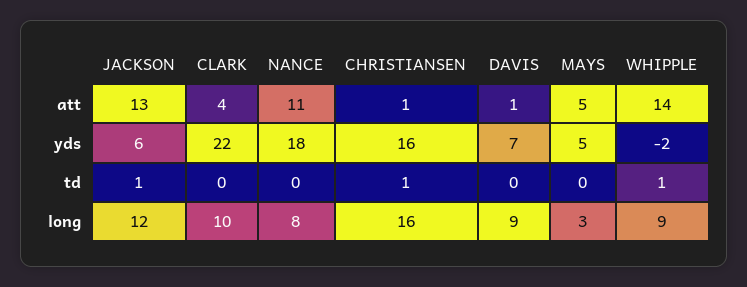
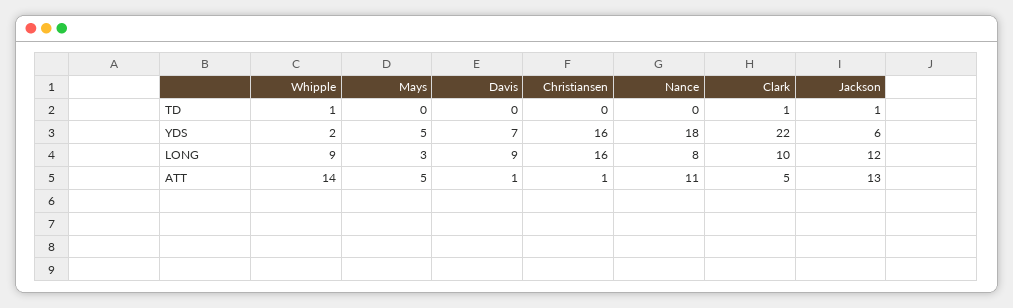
  {
    "JACKSON": {
      "att": 13,
      "yds": 6,
      "td": 1,
      "long": 12
    },
    "CLARK": {
-     "att": 4,
+     "att": 5,
      "yds": 22,
-     "td": 0,
+     "td": 1,
      "long": 10
    },
    "NANCE": {
      "att": 11,
      "yds": 18,
      "td": 0,
      "long": 8
    },
    "CHRISTIANSEN": {
      "att": 1,
      "yds": 16,
-     "td": 1,
+     "td": 0,
      "long": 16
    },
    "DAVIS": {
      "att": 1,
      "yds": 7,
      "td": 0,
      "long": 9
    },
    "MAYS": {
      "att": 5,
      "yds": 5,
      "td": 0,
      "long": 3
    },
    "WHIPPLE": {
      "att": 14,
-     "yds": -2,
+     "yds": 2,
      "td": 1,
      "long": 9
    }
  }

